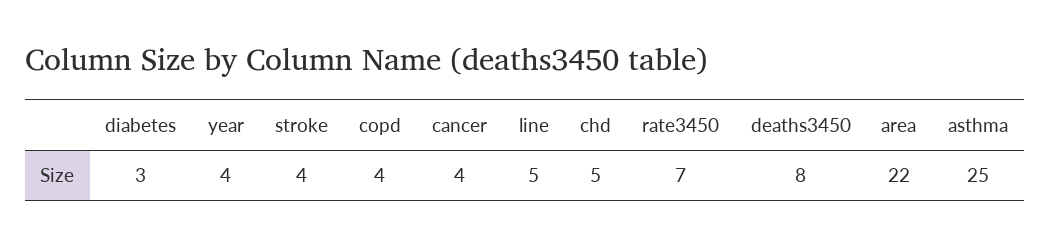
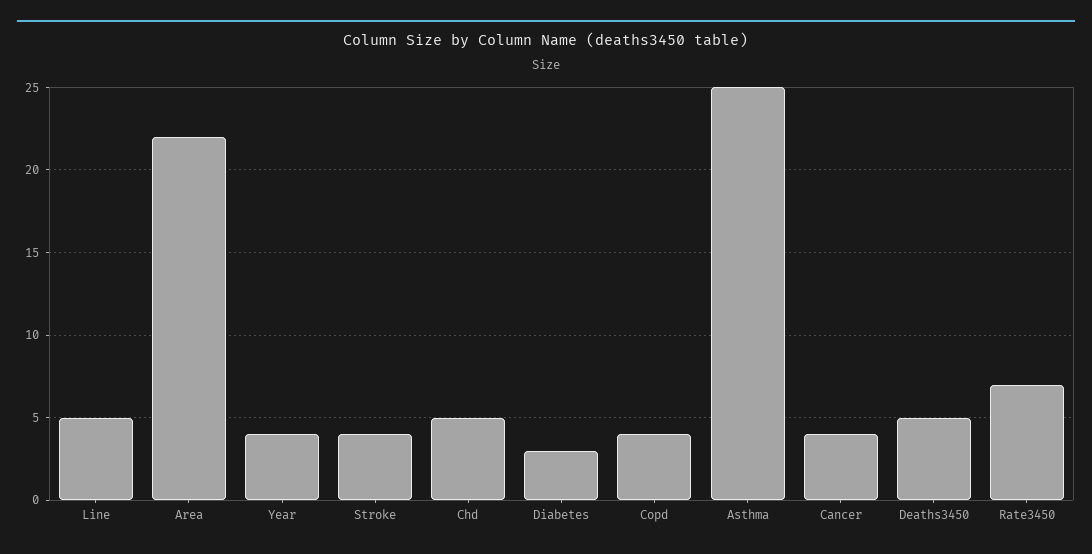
  {
    "diabetes": 3,
    "year": 4,
    "stroke": 4,
    "copd": 4,
    "cancer": 4,
    "line": 5,
    "chd": 5,
    "rate3450": 7,
-   "deaths3450": 8,
+   "deaths3450": 5,
    "area": 22,
    "asthma": 25
  }

